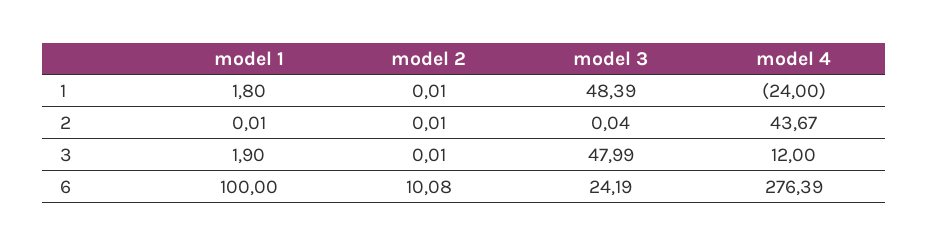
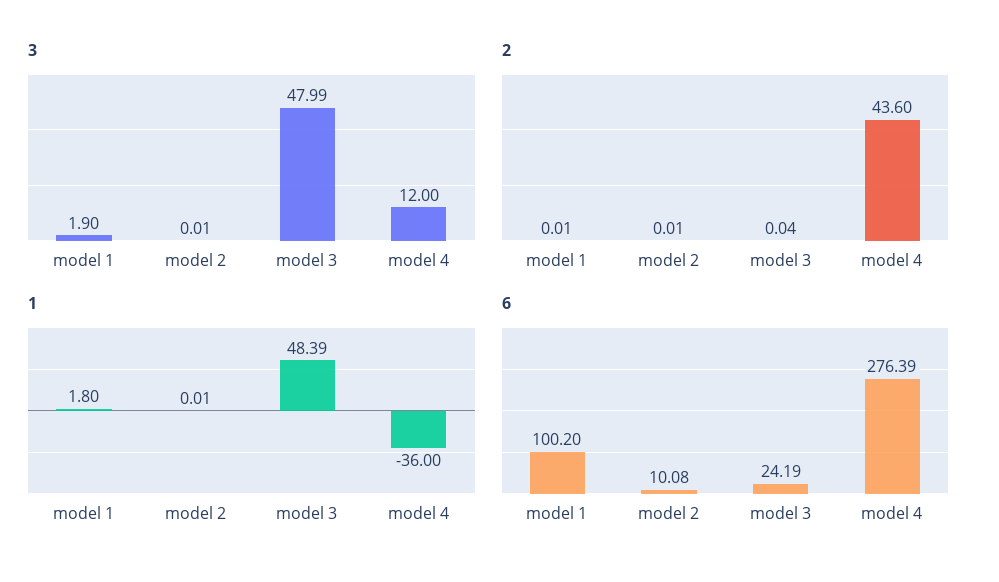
  {
    "1": {
      "model 1": 1.8,
      "model 2": 0.01,
      "model 3": 48.39,
-     "model 4": -24
+     "model 4": -36
    },
    "2": {
      "model 1": 0.01,
      "model 2": 0.01,
      "model 3": 0.04,
-     "model 4": 43.67
+     "model 4": 43.6
    },
    "3": {
      "model 1": 1.9,
      "model 2": 0.01,
      "model 3": 47.99,
      "model 4": 12
    },
    "6": {
-     "model 1": 100,
+     "model 1": 100.2,
      "model 2": 10.08,
      "model 3": 24.19,
      "model 4": 276.39
    }
  }

